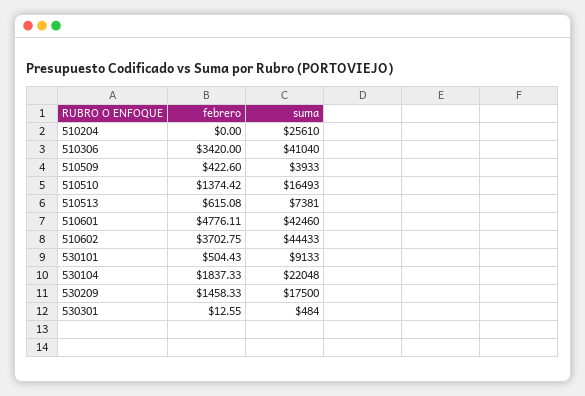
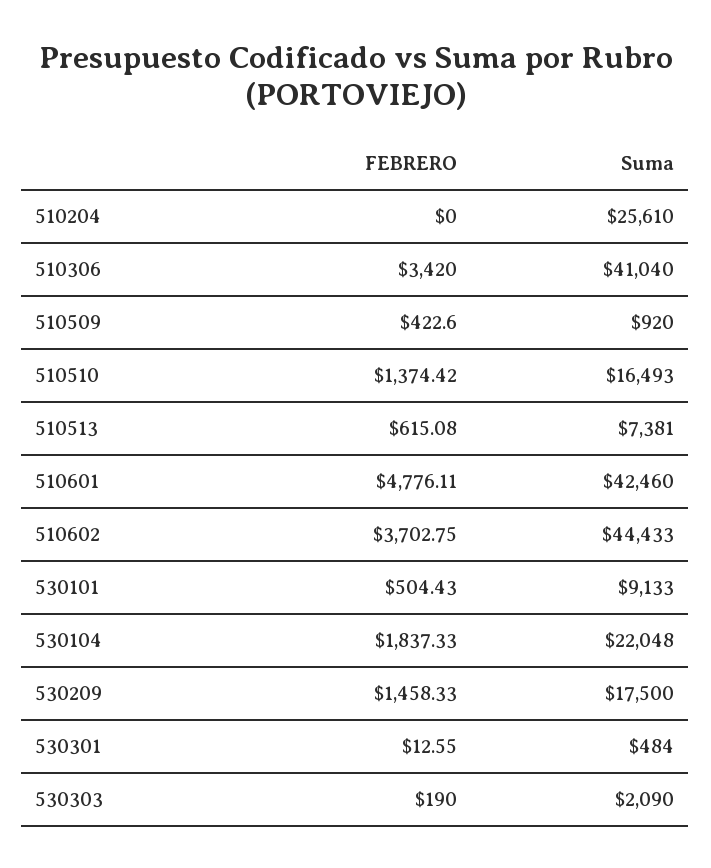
  {
    "febrero": {
      "510204": 0,
      "510306": 3420,
      "510509": 422.6,
      "510510": 1374.42,
      "510513": 615.08,
      "510601": 4776.11,
      "510602": 3702.75,
      "530101": 504.43,
      "530104": 1837.33,
      "530209": 1458.33,
-     "530301": 12.55
+     "530301": 12.55,
+     "530303": 190
    },
    "suma": {
      "510204": 25610,
      "510306": 41040,
-     "510509": 3933,
+     "510509": 920,
      "510510": 16493,
      "510513": 7381,
      "510601": 42460,
      "510602": 44433,
      "530101": 9133,
      "530104": 22048,
      "530209": 17500,
-     "530301": 484
+     "530301": 484,
+     "530303": 2090
    }
  }

